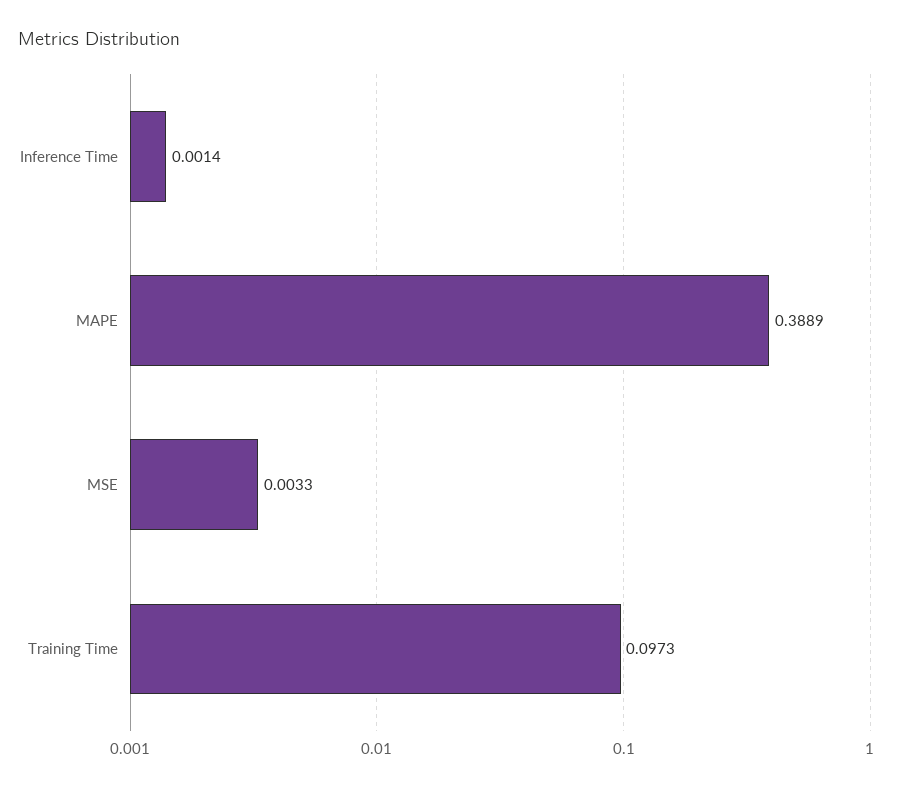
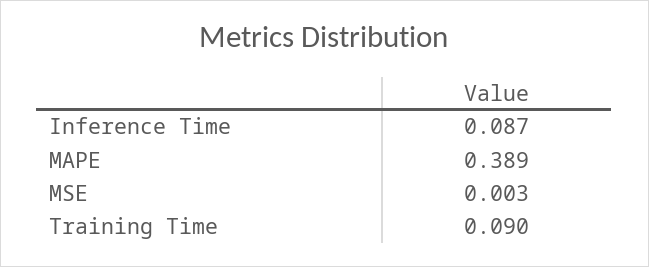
  {
-   "Inference Time": 0.0014,
+   "Inference Time": 0.087,
    "MAPE": 0.3889,
    "MSE": 0.0033,
-   "Training Time": 0.0973
+   "Training Time": 0.09
  }

